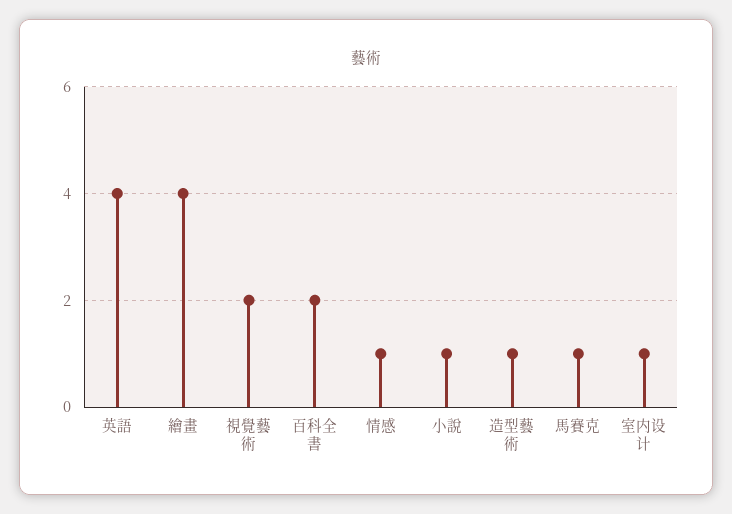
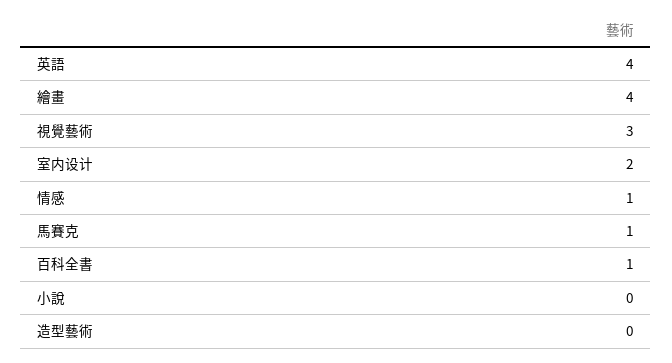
  {
    "英語": 4,
    "繪畫": 4,
-   "視覺藝術": 2,
+   "視覺藝術": 3,
-   "百科全書": 2,
+   "百科全書": 1,
    "情感": 1,
-   "小說": 1,
+   "小說": 0,
-   "造型藝術": 1,
+   "造型藝術": 0,
    "馬賽克": 1,
-   "室内设计": 1
+   "室内设计": 2
  }

